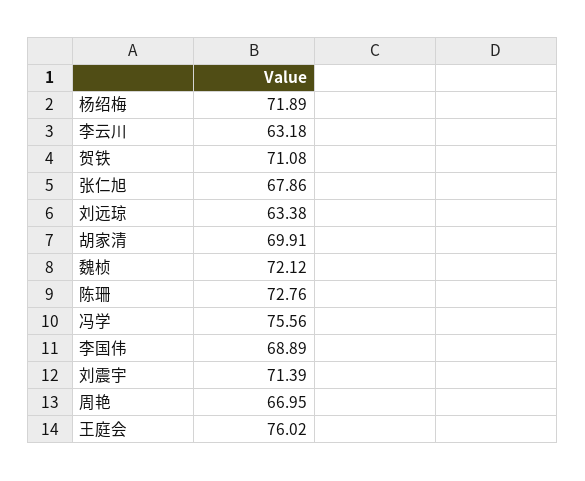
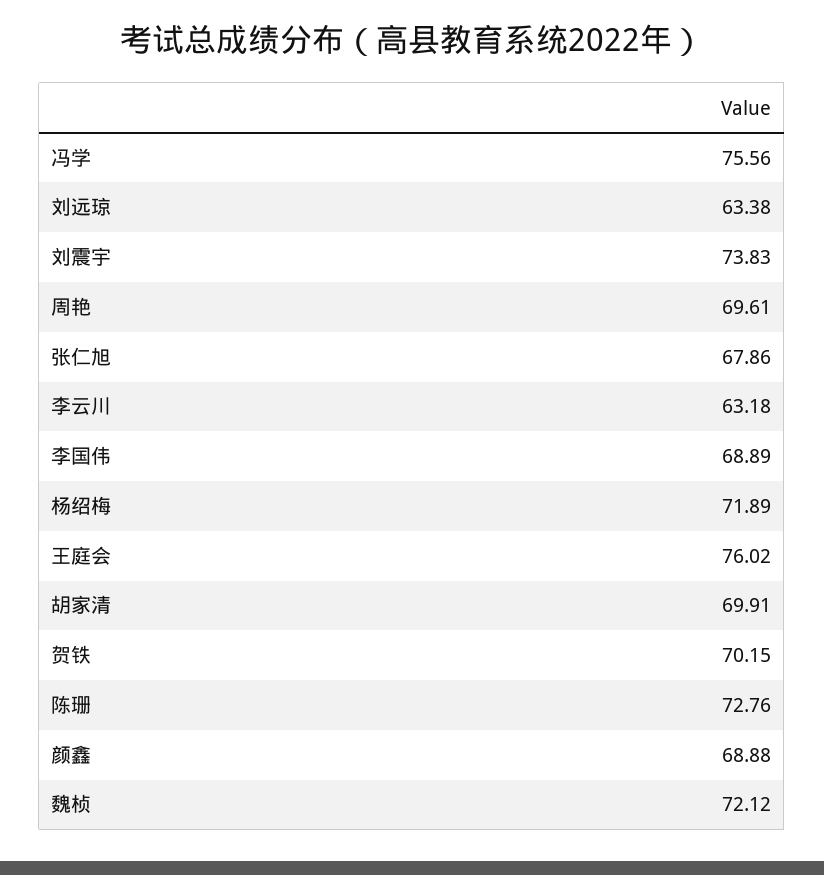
  {
    "杨绍梅": 71.89,
    "李云川": 63.18,
-   "贺铁": 71.08,
+   "贺铁": 70.15,
    "张仁旭": 67.86,
    "刘远琼": 63.38,
    "胡家清": 69.91,
    "魏桢": 72.12,
    "陈珊": 72.76,
    "冯学": 75.56,
    "李国伟": 68.89,
-   "刘震宇": 71.39,
+   "刘震宇": 73.83,
-   "周艳": 66.95,
+   "周艳": 69.61,
-   "王庭会": 76.02
+   "王庭会": 76.02,
+   "颜鑫": 68.88
  }

